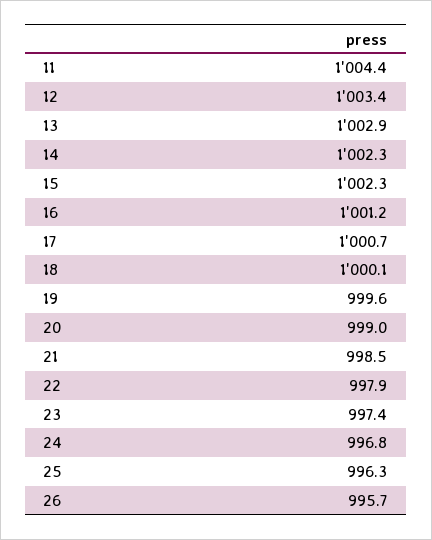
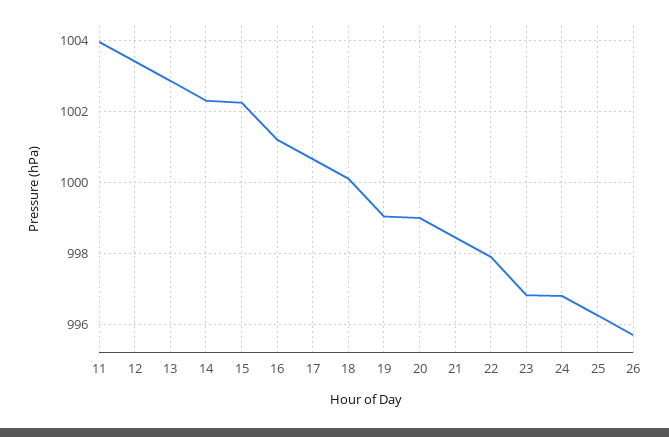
  {
-   "11": 1004.4,
+   "11": 1004,
    "12": 1003.4,
    "13": 1002.9,
    "14": 1002.3,
    "15": 1002.3,
    "16": 1001.2,
    "17": 1000.7,
    "18": 1000.1,
-   "19": 999.6,
+   "19": 999,
    "20": 999,
    "21": 998.5,
    "22": 997.9,
-   "23": 997.4,
+   "23": 996.8,
    "24": 996.8,
    "25": 996.3,
    "26": 995.7
  }

